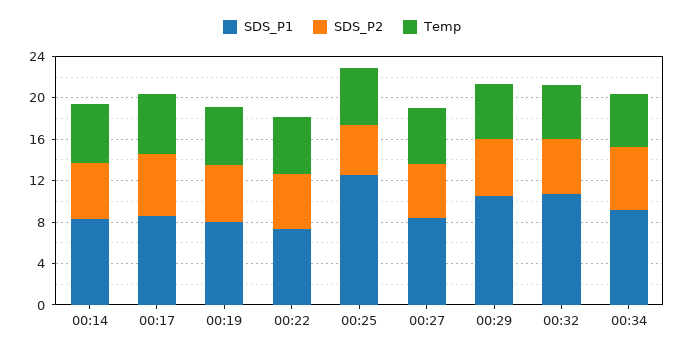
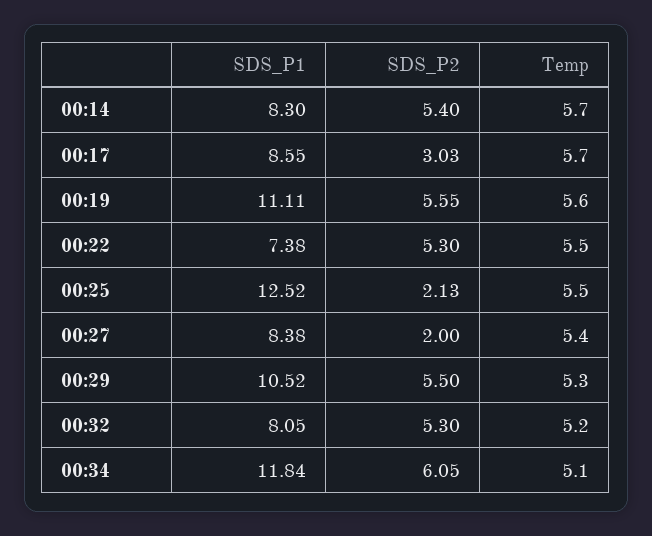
  {
    "SDS_P1": {
      "00:14": 8.3,
      "00:17": 8.55,
-     "00:19": 8,
+     "00:19": 11.11,
      "00:22": 7.38,
      "00:25": 12.52,
      "00:27": 8.38,
      "00:29": 10.52,
-     "00:32": 11,
+     "00:32": 8.05,
-     "00:34": 9
+     "00:34": 11.84
    },
    "SDS_P2": {
      "00:14": 5.4,
-     "00:17": 6,
+     "00:17": 3.03,
      "00:19": 5.55,
      "00:22": 5.3,
-     "00:25": 5,
+     "00:25": 2.13,
-     "00:27": 5,
+     "00:27": 2,
      "00:29": 5.5,
      "00:32": 5.3,
      "00:34": 6.05
    },
    "Temp": {
      "00:14": 5.7,
      "00:17": 5.7,
      "00:19": 5.6,
      "00:22": 5.5,
      "00:25": 5.5,
      "00:27": 5.4,
      "00:29": 5.3,
      "00:32": 5.2,
      "00:34": 5.1
    }
  }

